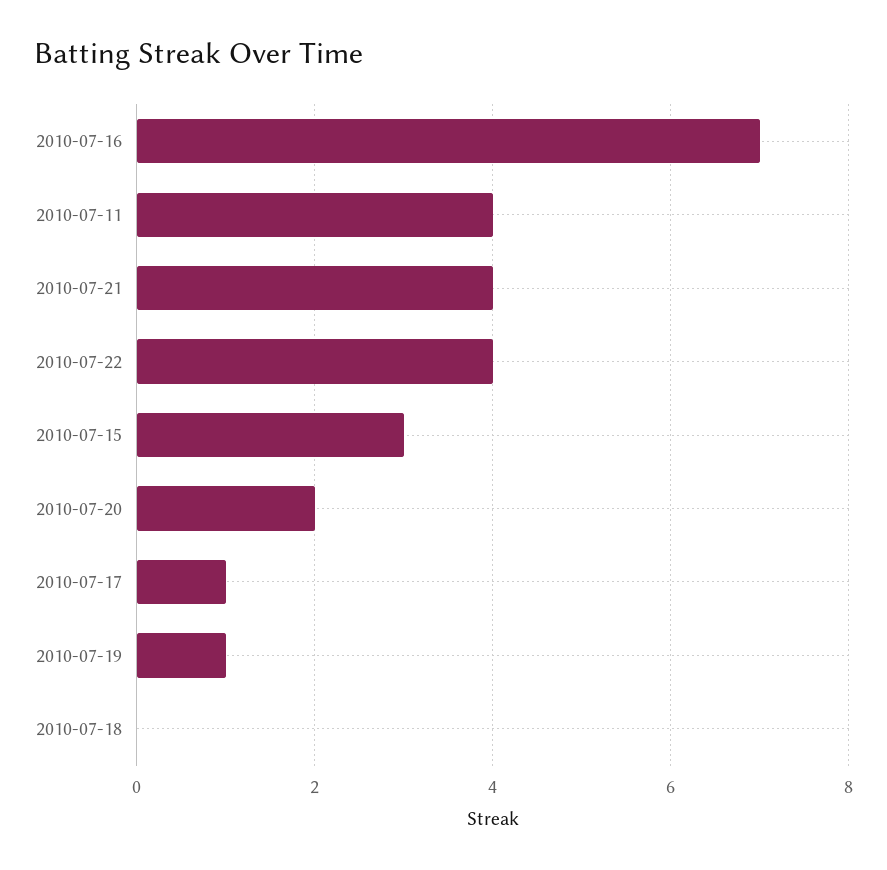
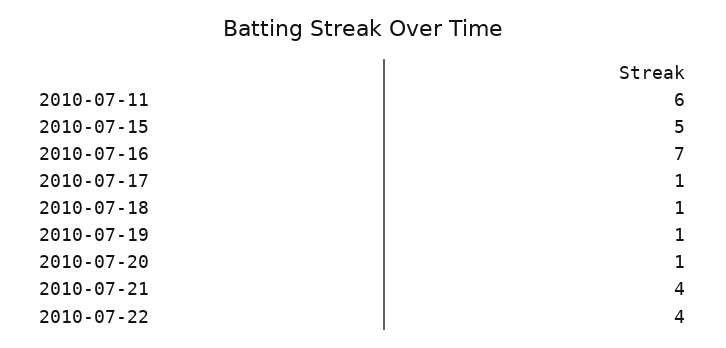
  {
    "2010-07-16": 7,
-   "2010-07-11": 4,
+   "2010-07-11": 6,
    "2010-07-21": 4,
    "2010-07-22": 4,
-   "2010-07-15": 3,
+   "2010-07-15": 5,
-   "2010-07-20": 2,
+   "2010-07-20": 1,
    "2010-07-17": 1,
    "2010-07-19": 1,
-   "2010-07-18": 0
+   "2010-07-18": 1
  }

